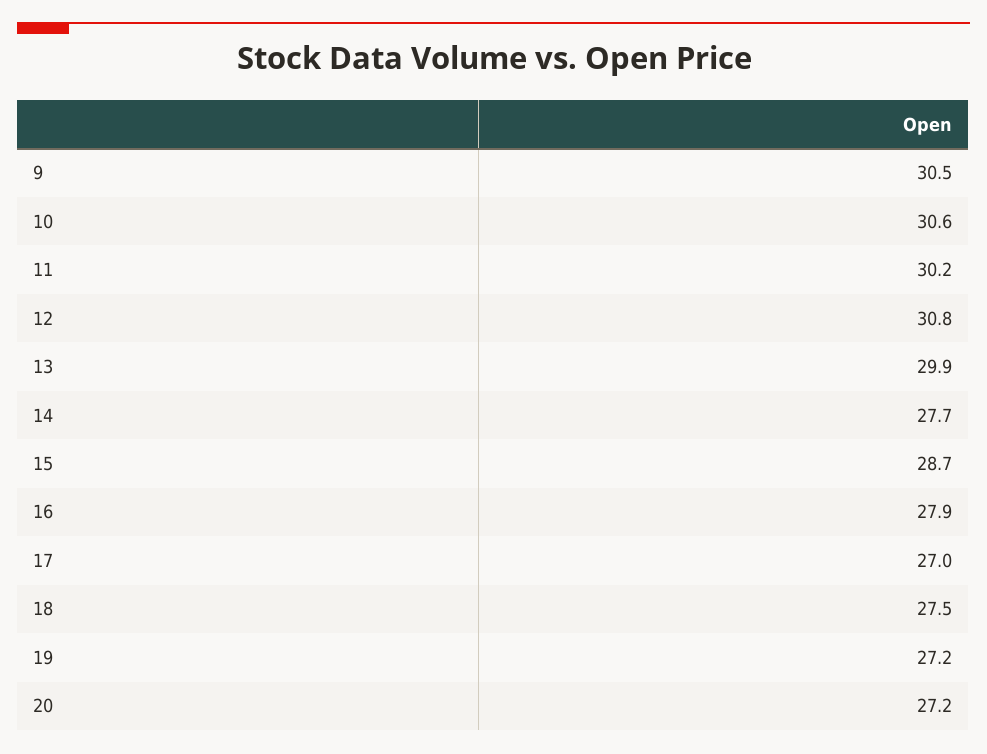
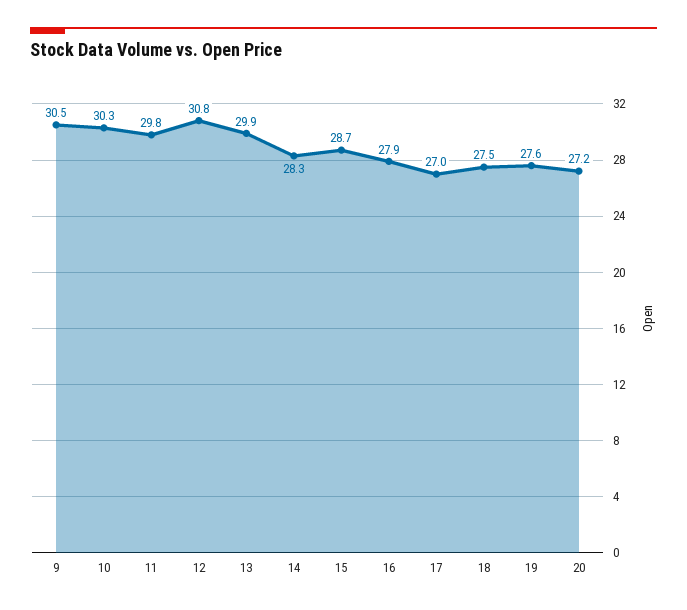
  {
    "9": 30.5,
-   "10": 30.6,
+   "10": 30.3,
-   "11": 30.2,
+   "11": 29.8,
    "12": 30.8,
    "13": 29.9,
-   "14": 27.7,
+   "14": 28.3,
    "15": 28.7,
    "16": 27.9,
    "17": 27,
    "18": 27.5,
-   "19": 27.2,
+   "19": 27.6,
    "20": 27.2
  }

